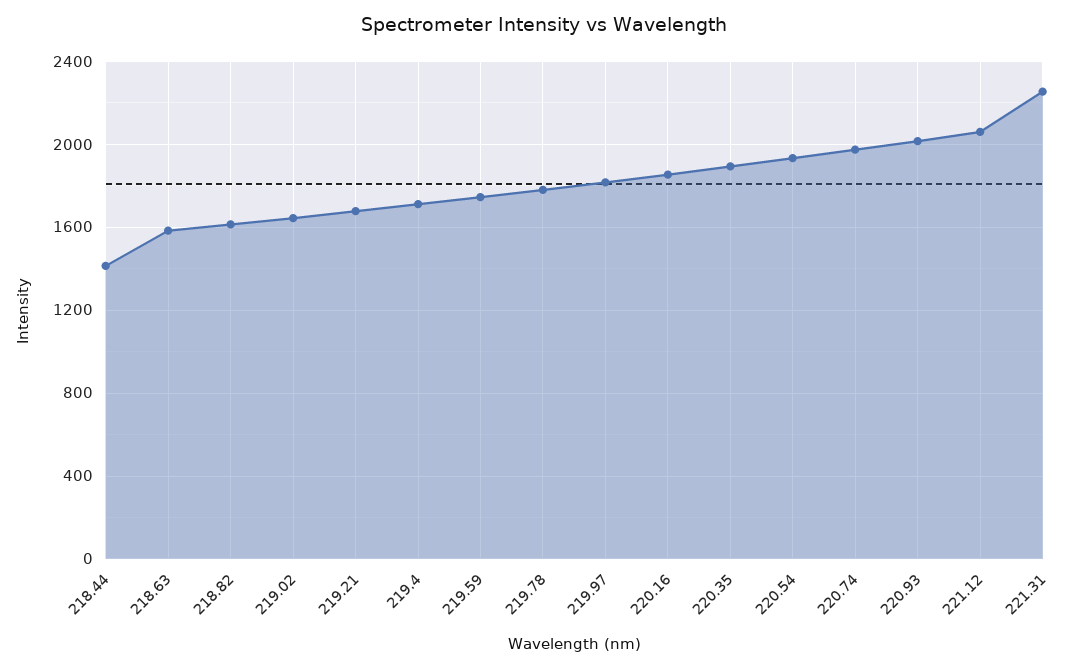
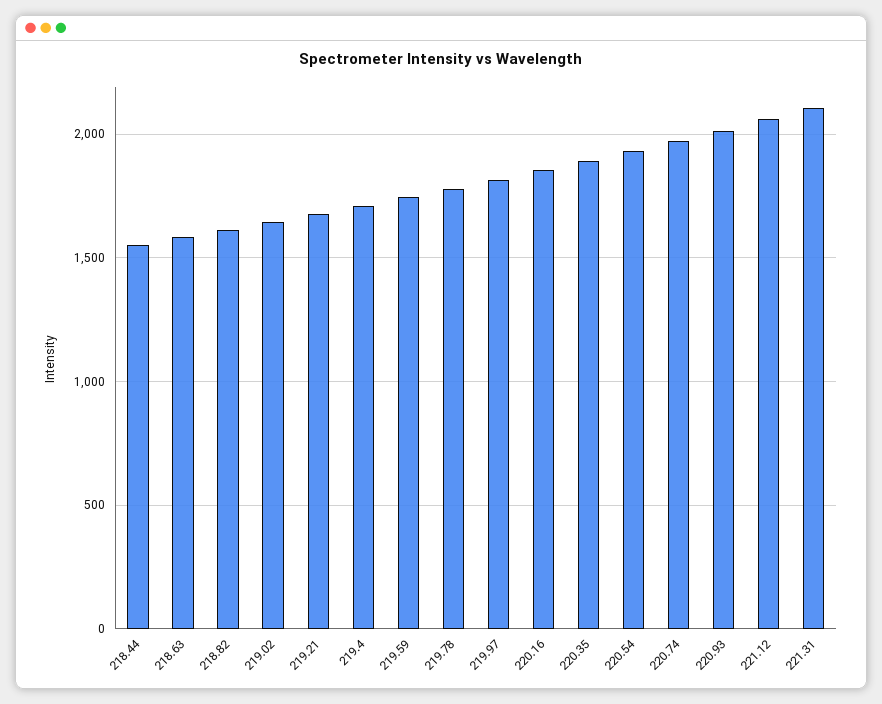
  {
-   "218.44": 1400,
+   "218.44": 1550,
    "218.63": 1600,
    "218.82": 1600,
    "219.02": 1650,
    "219.21": 1700,
    "219.4": 1700,
    "219.59": 1750,
    "219.78": 1800,
    "219.97": 1800,
    "220.16": 1850,
    "220.35": 1900,
    "220.54": 1950,
    "220.74": 1950,
    "220.93": 2000,
    "221.12": 2050,
-   "221.31": 2250
+   "221.31": 2100
  }

